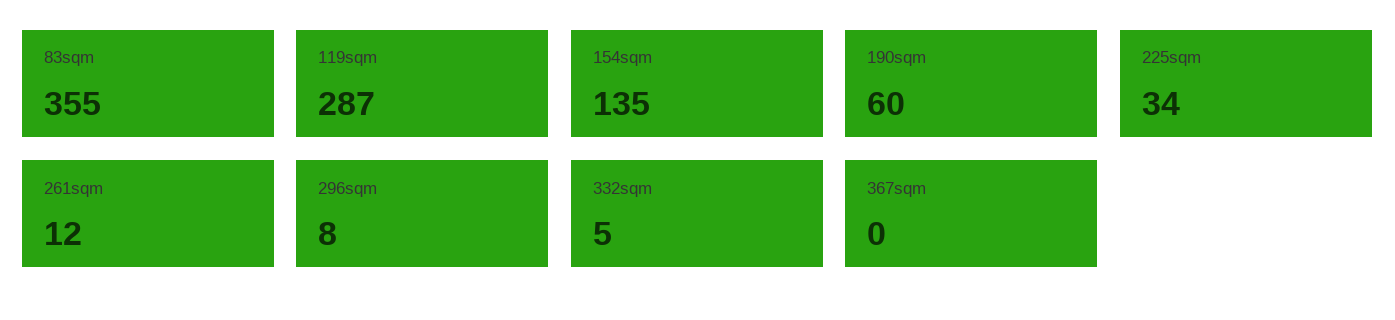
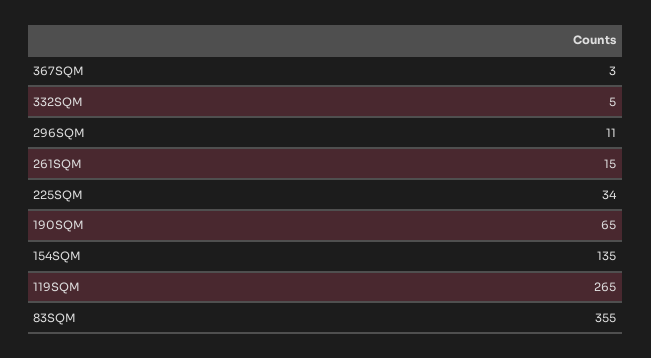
  {
    "83sqm": 355,
-   "119sqm": 287,
+   "119sqm": 265,
    "154sqm": 135,
-   "190sqm": 60,
+   "190sqm": 65,
    "225sqm": 34,
-   "261sqm": 12,
+   "261sqm": 15,
-   "296sqm": 8,
+   "296sqm": 11,
    "332sqm": 5,
-   "367sqm": 0
+   "367sqm": 3
  }

